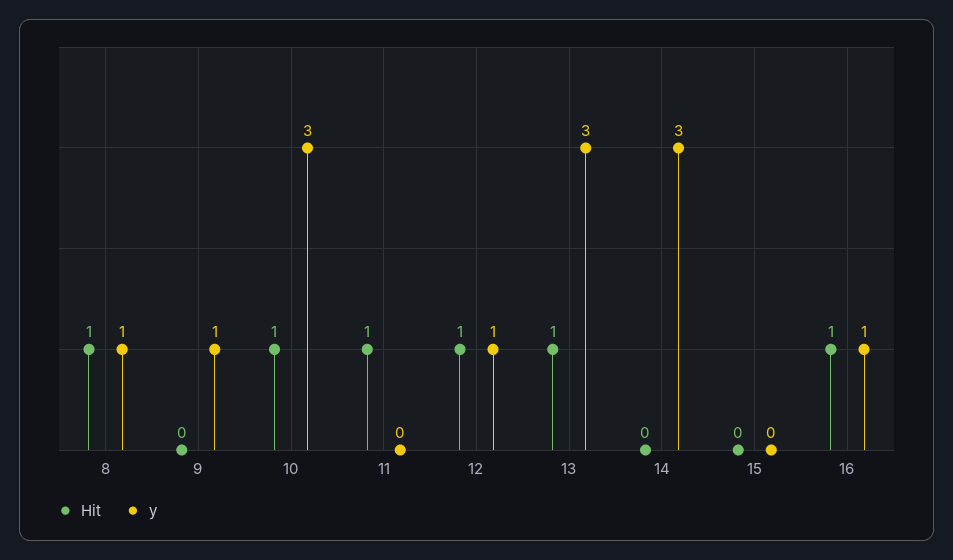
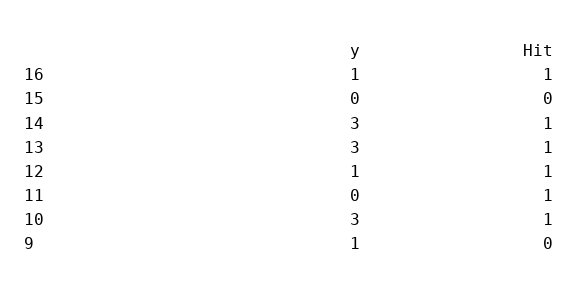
  {
    "Hit": {
-     "8": 1,
      "9": 0,
      "10": 1,
      "11": 1,
      "12": 1,
      "13": 1,
-     "14": 0,
+     "14": 1,
      "15": 0,
      "16": 1
    },
    "y": {
-     "8": 1,
      "9": 1,
      "10": 3,
      "11": 0,
      "12": 1,
      "13": 3,
      "14": 3,
      "15": 0,
      "16": 1
    }
  }

